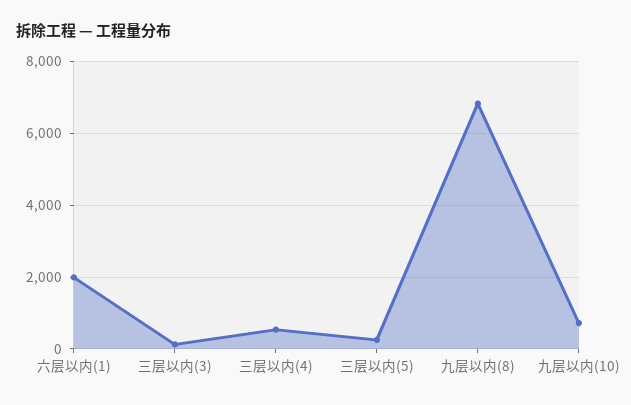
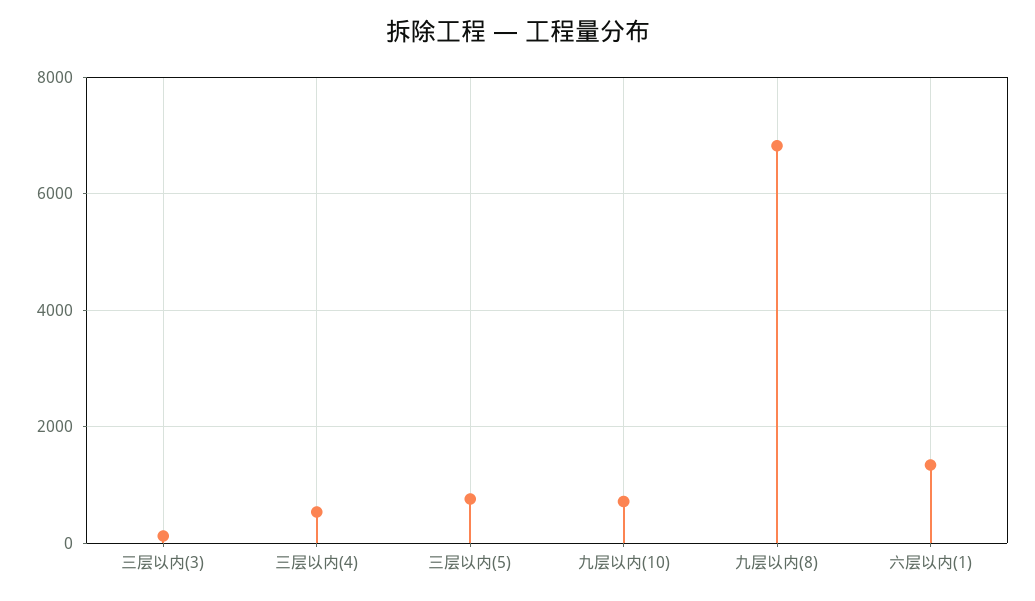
  {
-   "六层以内(1)": 2000,
+   "六层以内(1)": 1400,
    "三层以内(3)": 200,
    "三层以内(4)": 600,
-   "三层以内(5)": 200,
+   "三层以内(5)": 800,
    "九层以内(8)": 6800,
    "九层以内(10)": 800
  }

